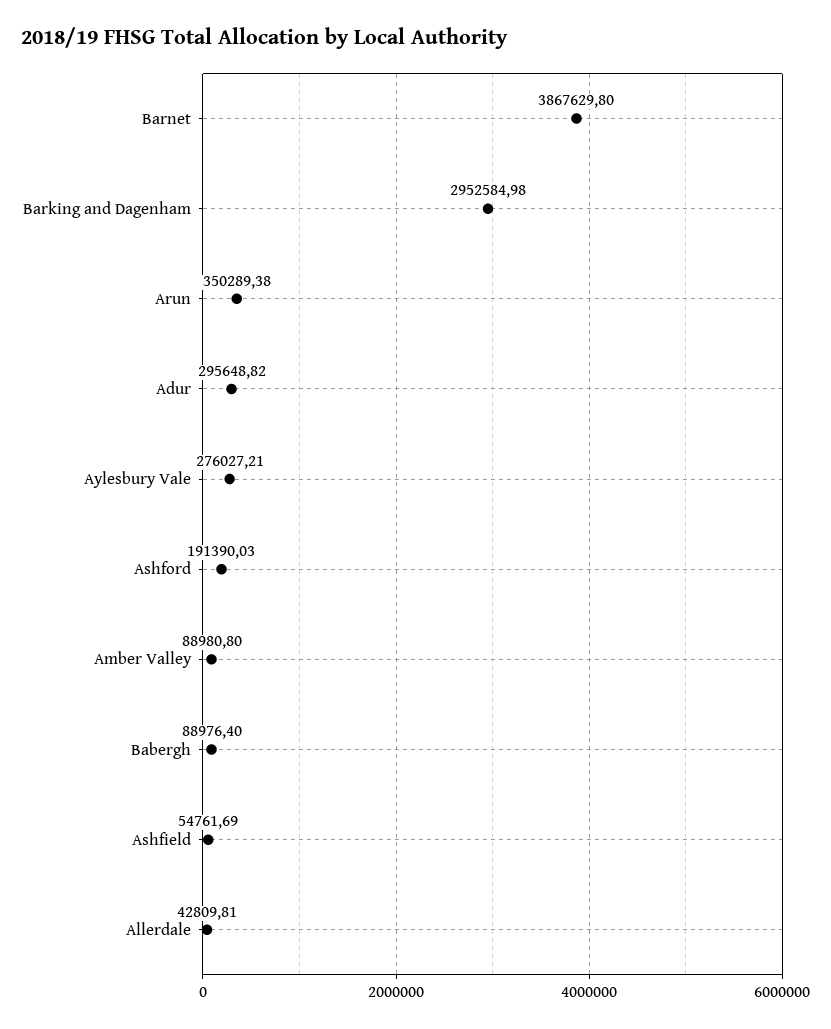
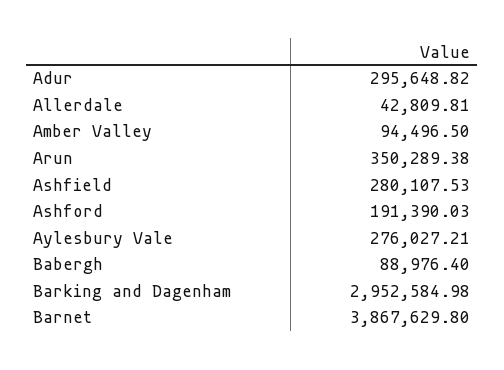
  {
    "Barnet": 3867629.8,
    "Barking and Dagenham": 2952584.98,
    "Arun": 350289.38,
    "Adur": 295648.82,
    "Aylesbury Vale": 276027.21,
    "Ashford": 191390.03,
-   "Amber Valley": 88980.8,
+   "Amber Valley": 94496.5,
    "Babergh": 88976.4,
-   "Ashfield": 54761.69,
+   "Ashfield": 280107.53,
    "Allerdale": 42809.81
  }

